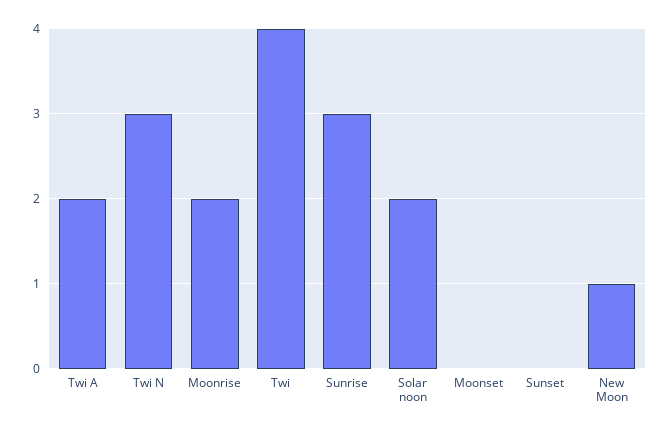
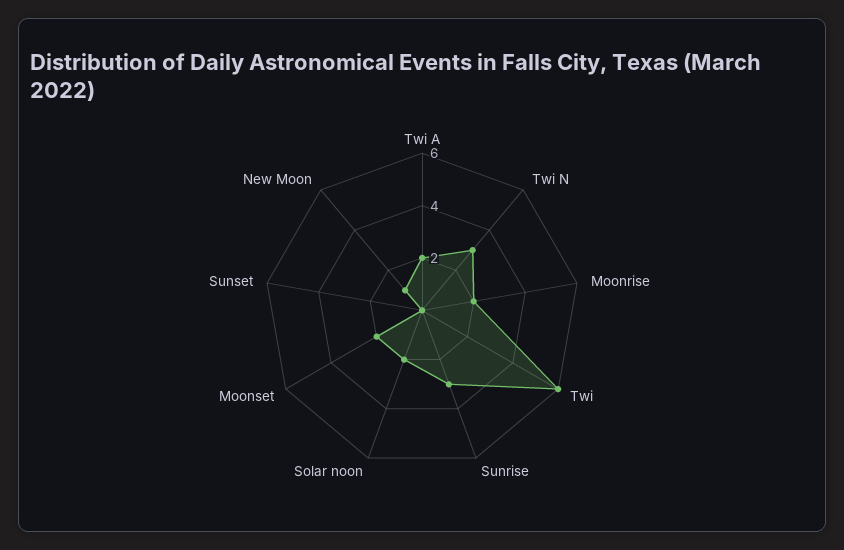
  {
    "Twi A": 2,
    "Twi N": 3,
    "Moonrise": 2,
-   "Twi": 4,
+   "Twi": 6,
    "Sunrise": 3,
    "Solar noon": 2,
-   "Moonset": 0,
+   "Moonset": 2,
    "Sunset": 0,
    "New Moon": 1
  }

